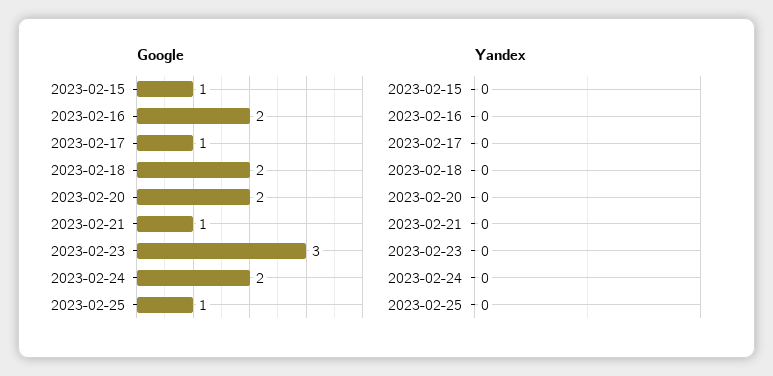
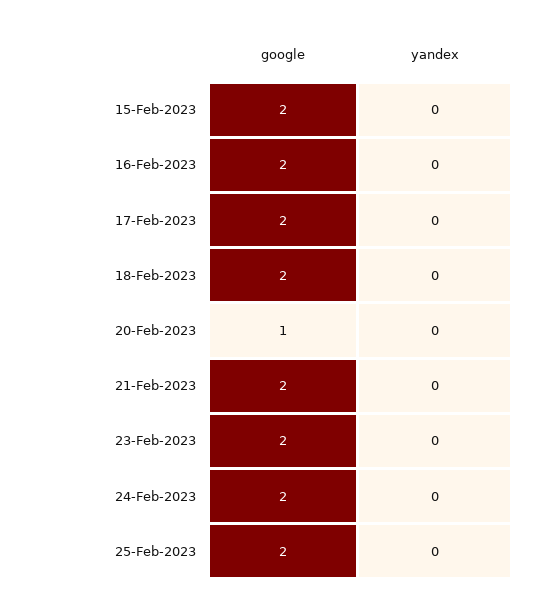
  {
    "Google": {
-     "2023-02-15": 1,
+     "2023-02-15": 2,
      "2023-02-16": 2,
-     "2023-02-17": 1,
+     "2023-02-17": 2,
      "2023-02-18": 2,
-     "2023-02-20": 2,
+     "2023-02-20": 1,
-     "2023-02-21": 1,
+     "2023-02-21": 2,
-     "2023-02-23": 3,
+     "2023-02-23": 2,
      "2023-02-24": 2,
-     "2023-02-25": 1
+     "2023-02-25": 2
    },
    "Yandex": {
      "2023-02-15": 0,
      "2023-02-16": 0,
      "2023-02-17": 0,
      "2023-02-18": 0,
      "2023-02-20": 0,
      "2023-02-21": 0,
      "2023-02-23": 0,
      "2023-02-24": 0,
      "2023-02-25": 0
    }
  }

